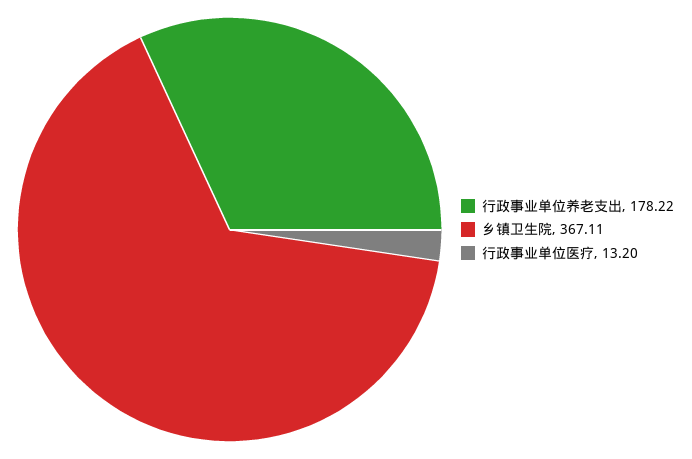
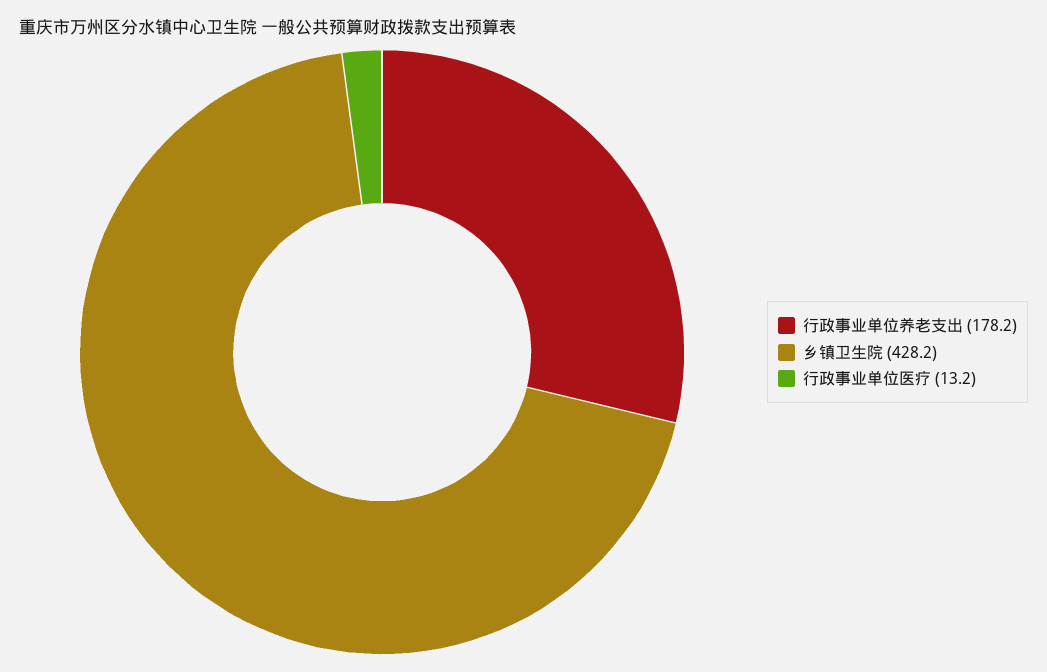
  {
    "行政事业单位养老支出": 178.22,
-   "乡镇卫生院": 367.11,
+   "乡镇卫生院": 428.2,
    "行政事业单位医疗": 13.2
  }

